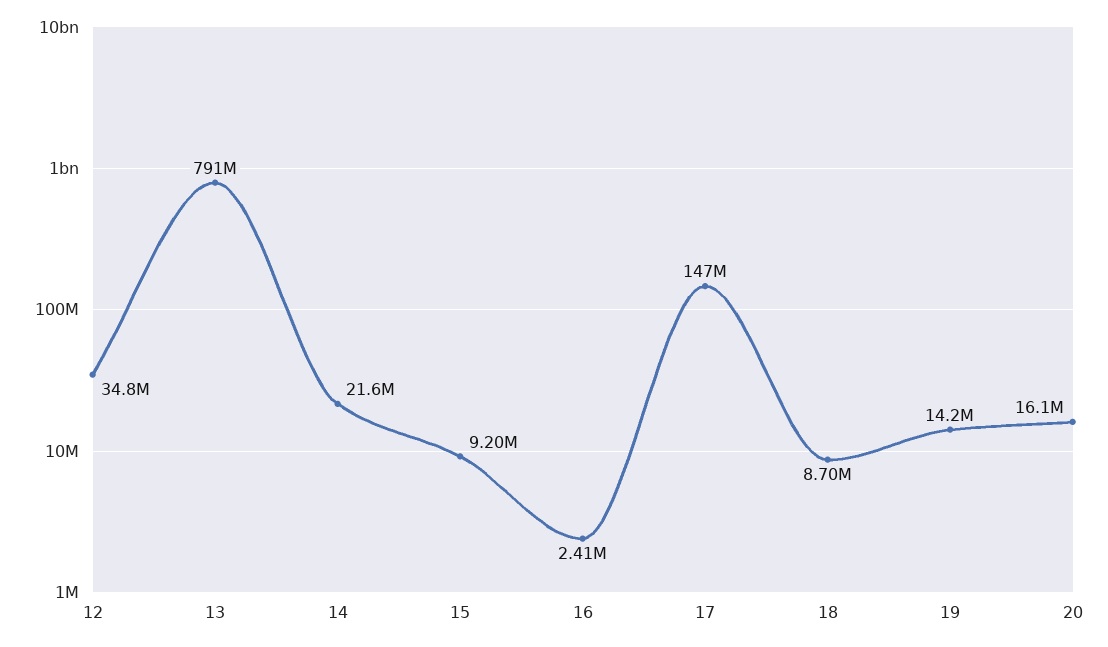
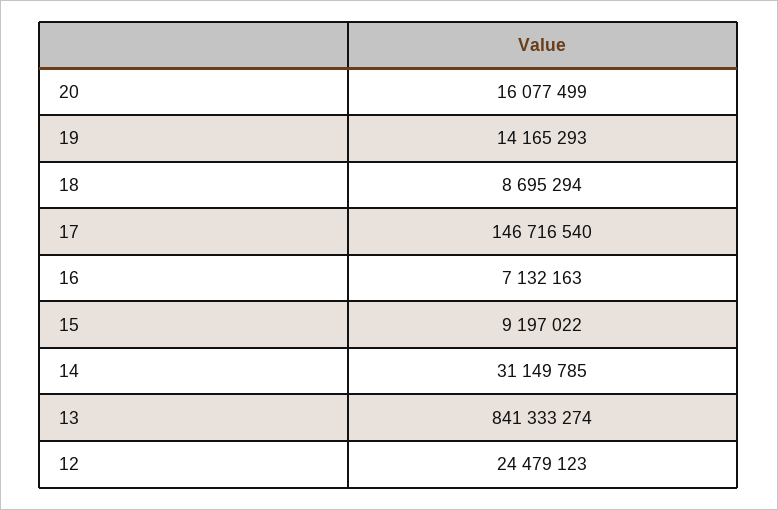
  {
-   "12": 34800000,
+   "12": 24479123,
-   "13": 791000000,
+   "13": 841333274,
-   "14": 21600000,
+   "14": 31149785,
    "15": 9197022,
-   "16": 2410000,
+   "16": 7132163,
    "17": 146716540,
    "18": 8695294,
    "19": 14165293,
    "20": 16077499
  }

